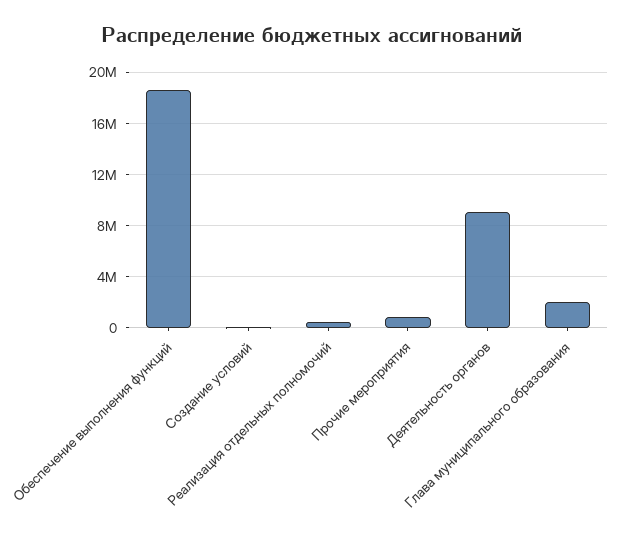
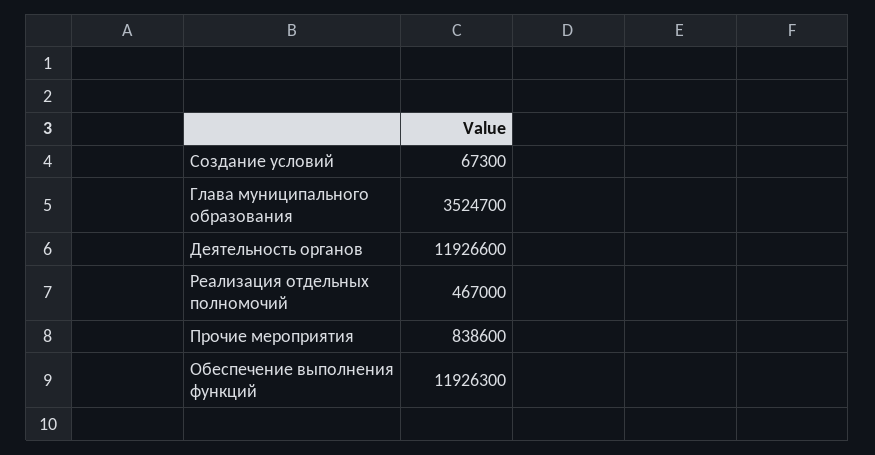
  {
-   "Обеспечение выполнения функций": 18500000,
+   "Обеспечение выполнения функций": 11926300,
    "Создание условий": 67300,
    "Реализация отдельных полномочий": 467000,
    "Прочие мероприятия": 838600,
-   "Деятельность органов": 9000000,
+   "Деятельность органов": 11926600,
-   "Глава муниципального образования": 2000000
+   "Глава муниципального образования": 3524700
  }

